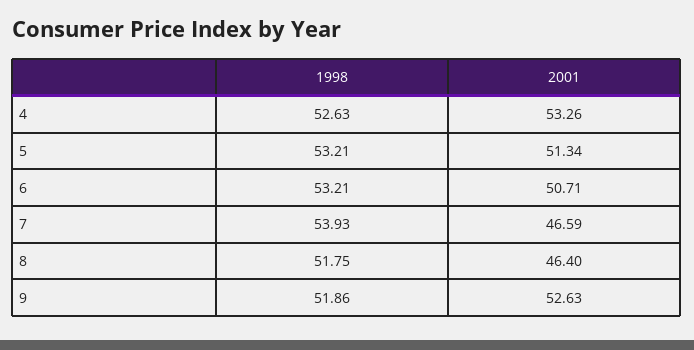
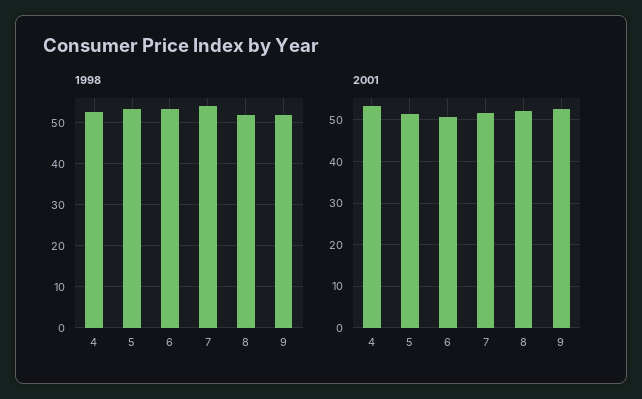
  {
    "1998": {
      "4": 52.63,
      "5": 53.21,
      "6": 53.21,
      "7": 53.93,
      "8": 51.75,
      "9": 51.86
    },
    "2001": {
      "4": 53.26,
      "5": 51.34,
      "6": 50.71,
-     "7": 46.59,
+     "7": 52,
-     "8": 46.4,
+     "8": 52,
      "9": 52.63
    }
  }

